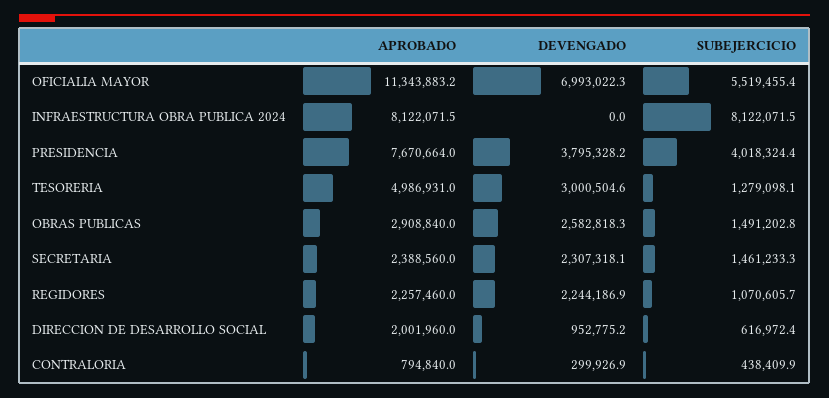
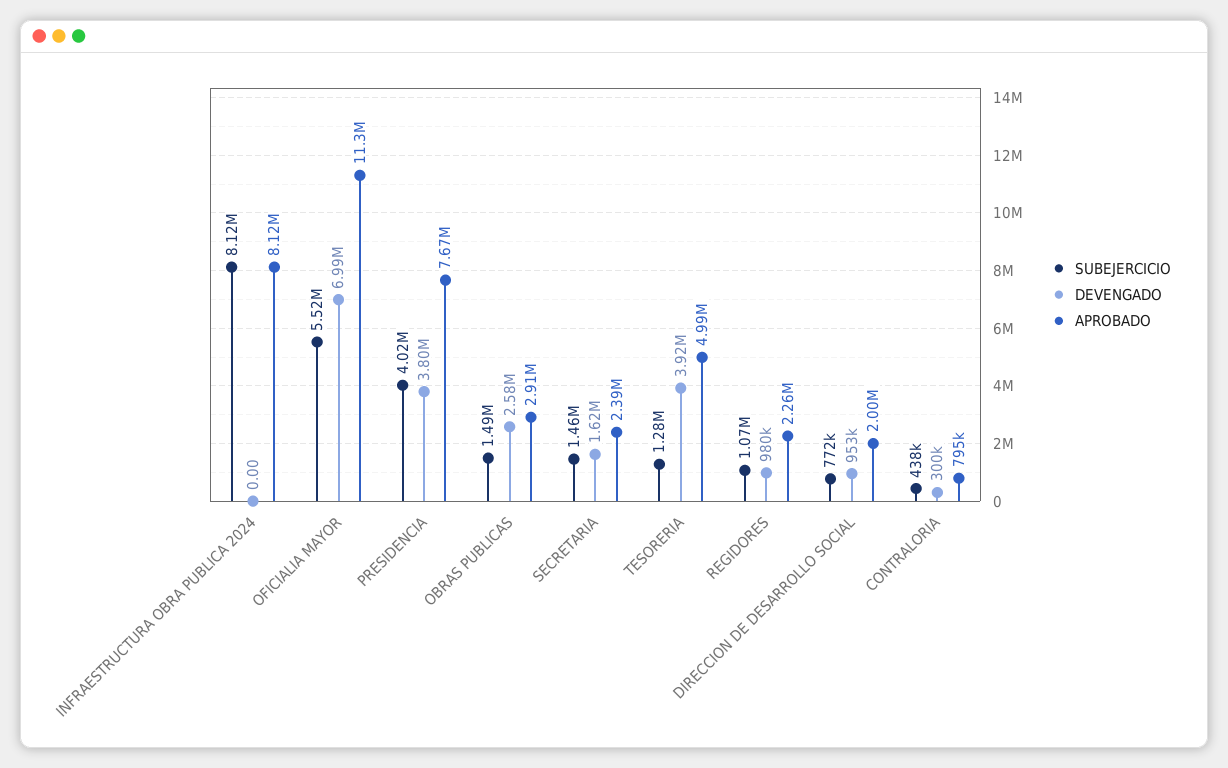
  {
    "APROBADO": {
      "OFICIALIA MAYOR": 11343883.2,
      "INFRAESTRUCTURA OBRA PUBLICA 2024": 8122071.5,
      "PRESIDENCIA": 7670664,
      "TESORERIA": 4986931,
      "OBRAS PUBLICAS": 2908840,
      "SECRETARIA": 2388560,
      "REGIDORES": 2257460,
      "DIRECCION DE DESARROLLO SOCIAL": 2001960,
      "CONTRALORIA": 794840
    },
    "DEVENGADO": {
      "OFICIALIA MAYOR": 6993022.3,
      "INFRAESTRUCTURA OBRA PUBLICA 2024": 0,
      "PRESIDENCIA": 3795328.2,
-     "TESORERIA": 3000504.6,
+     "TESORERIA": 3920000,
      "OBRAS PUBLICAS": 2582818.3,
-     "SECRETARIA": 2307318.1,
+     "SECRETARIA": 1620000,
-     "REGIDORES": 2244186.9,
+     "REGIDORES": 980000,
      "DIRECCION DE DESARROLLO SOCIAL": 952775.2,
      "CONTRALORIA": 299926.9
    },
    "SUBEJERCICIO": {
      "OFICIALIA MAYOR": 5519455.4,
      "INFRAESTRUCTURA OBRA PUBLICA 2024": 8122071.5,
      "PRESIDENCIA": 4018324.4,
      "TESORERIA": 1279098.1,
      "OBRAS PUBLICAS": 1491202.8,
      "SECRETARIA": 1461233.3,
      "REGIDORES": 1070605.7,
-     "DIRECCION DE DESARROLLO SOCIAL": 616972.4,
+     "DIRECCION DE DESARROLLO SOCIAL": 772000,
      "CONTRALORIA": 438409.9
    }
  }

